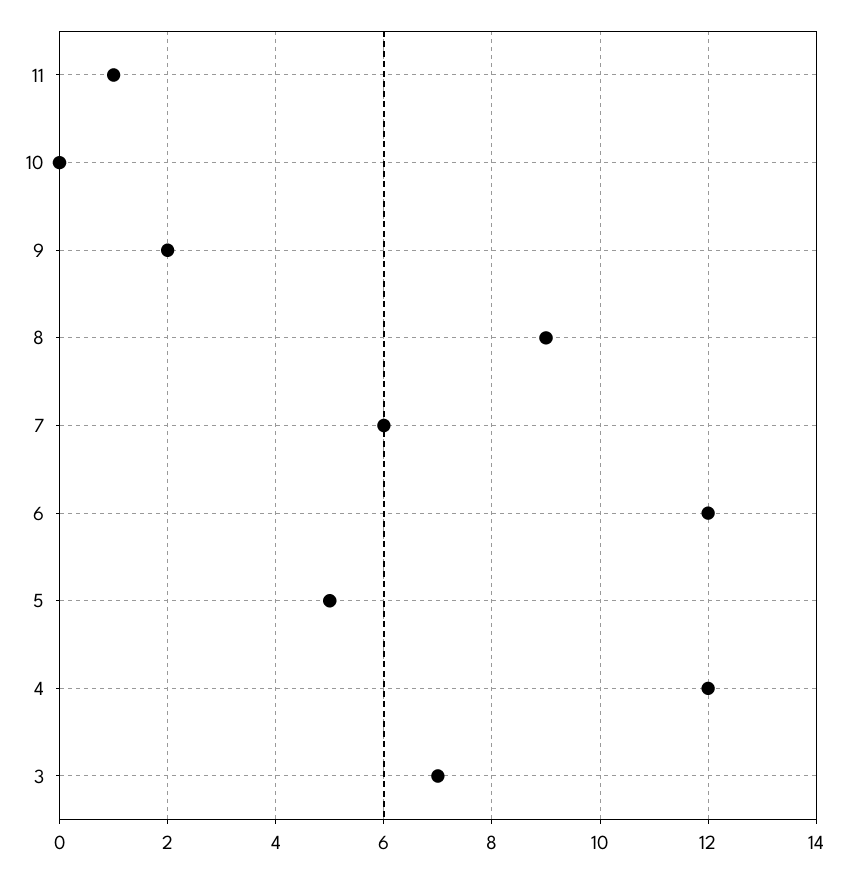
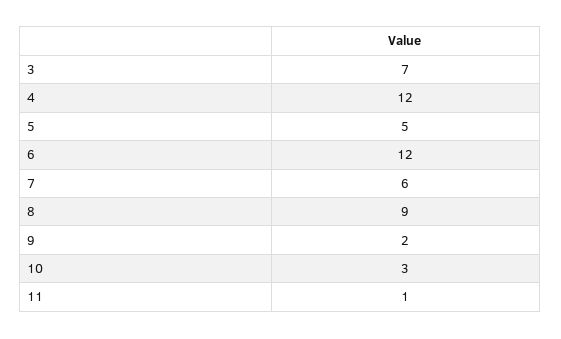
  {
    "11": 1,
-   "10": 0,
+   "10": 3,
    "9": 2,
    "8": 9,
    "7": 6,
    "6": 12,
    "5": 5,
    "4": 12,
    "3": 7
  }

